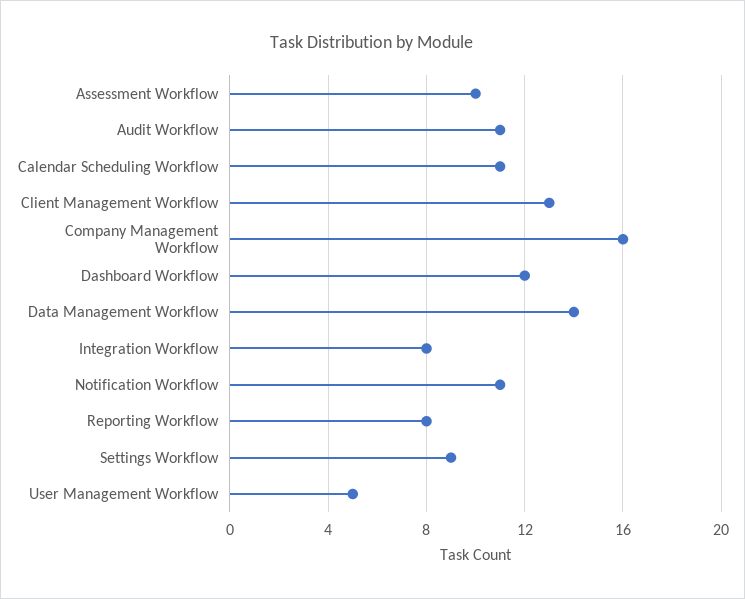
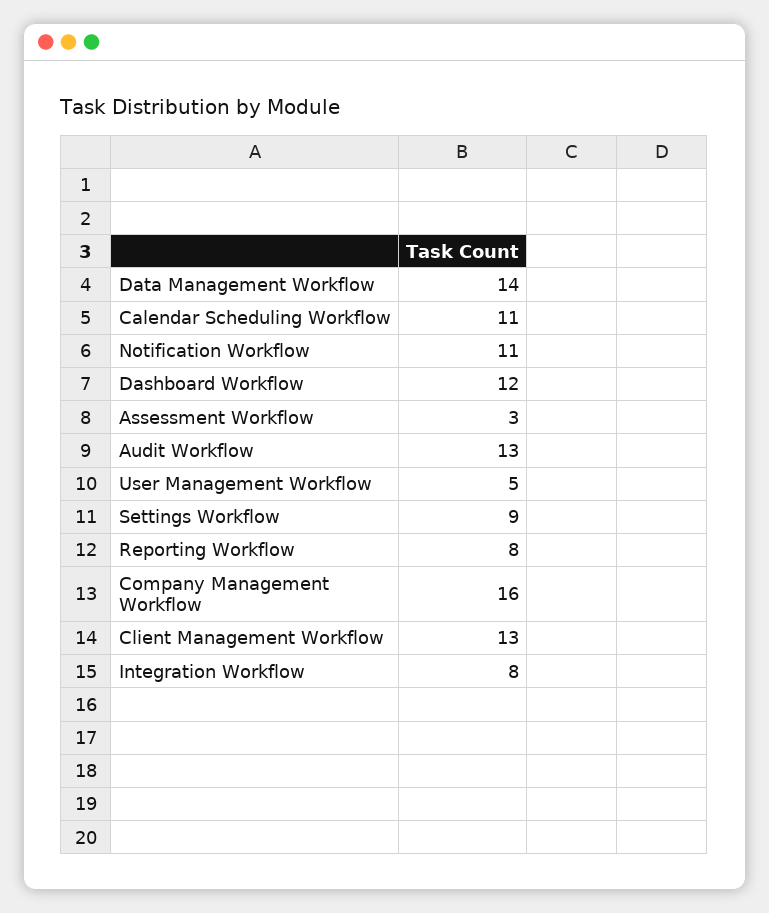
  {
-   "Assessment Workflow": 10,
+   "Assessment Workflow": 3,
-   "Audit Workflow": 11,
+   "Audit Workflow": 13,
    "Calendar Scheduling Workflow": 11,
    "Client Management Workflow": 13,
    "Company Management Workflow": 16,
    "Dashboard Workflow": 12,
    "Data Management Workflow": 14,
    "Integration Workflow": 8,
    "Notification Workflow": 11,
    "Reporting Workflow": 8,
    "Settings Workflow": 9,
    "User Management Workflow": 5
  }

